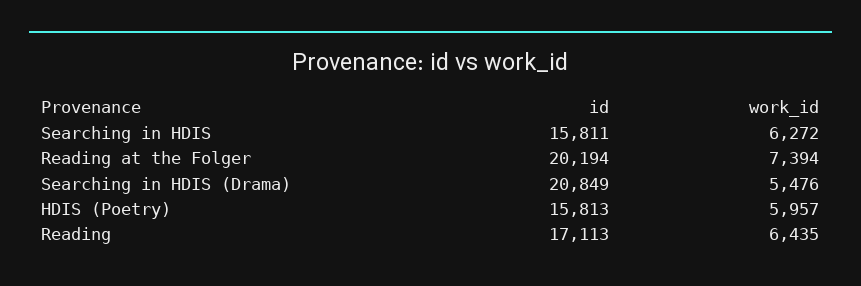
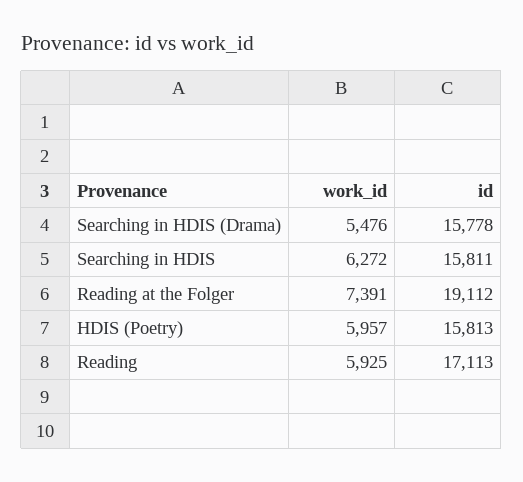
  {
    "id": {
      "Searching in HDIS": 15811,
-     "Reading at the Folger": 20194,
+     "Reading at the Folger": 19112,
-     "Searching in HDIS (Drama)": 20849,
+     "Searching in HDIS (Drama)": 15778,
      "HDIS (Poetry)": 15813,
      "Reading": 17113
    },
    "work_id": {
      "Searching in HDIS": 6272,
-     "Reading at the Folger": 7394,
+     "Reading at the Folger": 7391,
      "Searching in HDIS (Drama)": 5476,
      "HDIS (Poetry)": 5957,
-     "Reading": 6435
+     "Reading": 5925
    }
  }

